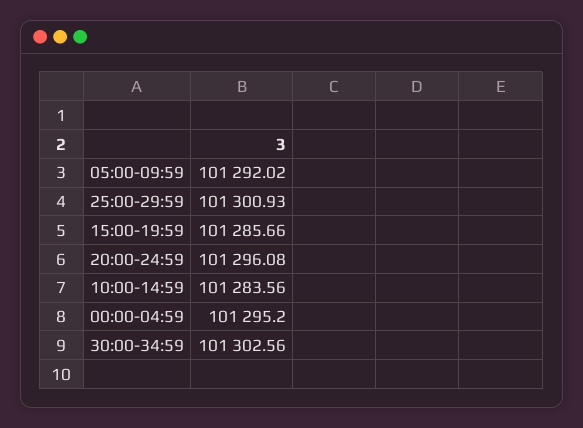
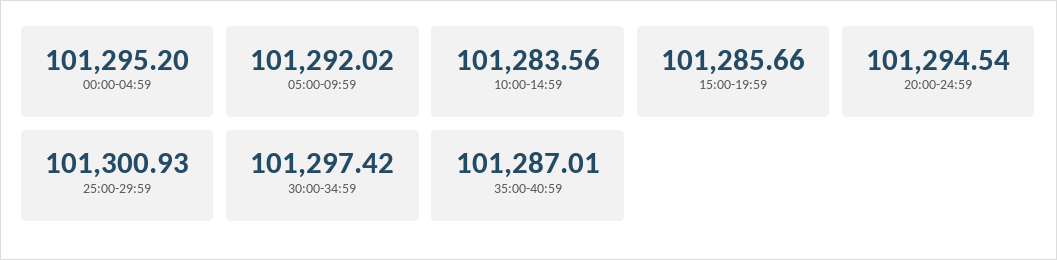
  {
    "05:00-09:59": 101292.02,
    "25:00-29:59": 101300.93,
    "15:00-19:59": 101285.66,
-   "20:00-24:59": 101296.08,
+   "20:00-24:59": 101294.54,
    "10:00-14:59": 101283.56,
    "00:00-04:59": 101295.2,
-   "30:00-34:59": 101302.56
+   "30:00-34:59": 101297.42,
+   "35:00-40:59": 101287.01
  }

